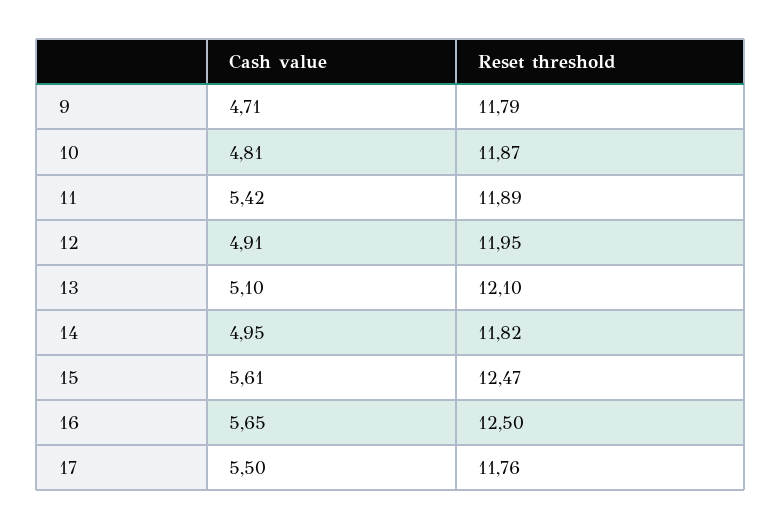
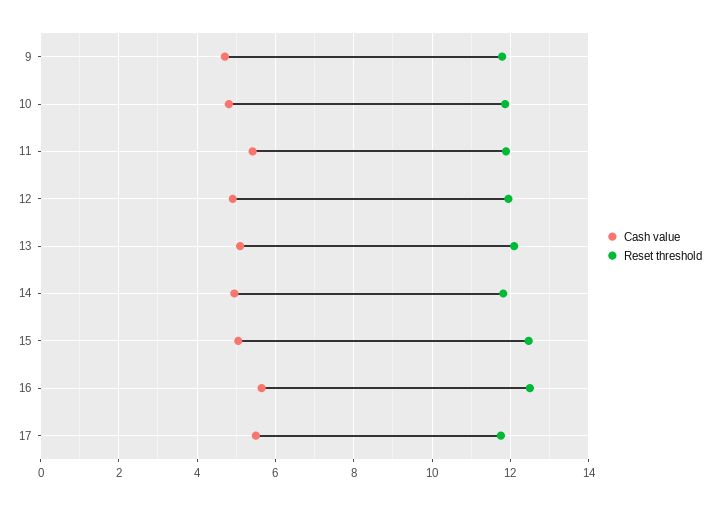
  {
    "Cash value": {
      "9": 4.71,
      "10": 4.81,
      "11": 5.42,
      "12": 4.91,
      "13": 5.1,
      "14": 4.95,
-     "15": 5.61,
+     "15": 5,
      "16": 5.65,
      "17": 5.5
    },
    "Reset threshold": {
      "9": 11.79,
      "10": 11.87,
      "11": 11.89,
      "12": 11.95,
      "13": 12.1,
      "14": 11.82,
      "15": 12.47,
      "16": 12.5,
      "17": 11.76
    }
  }

